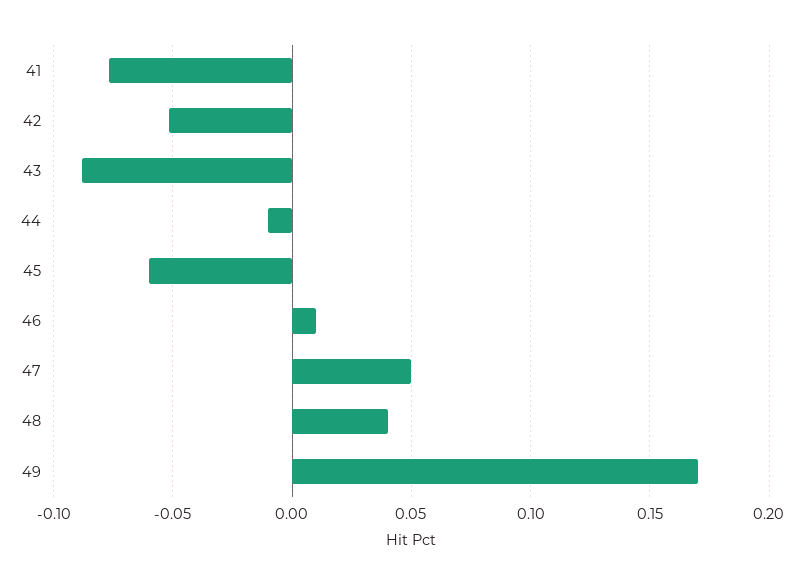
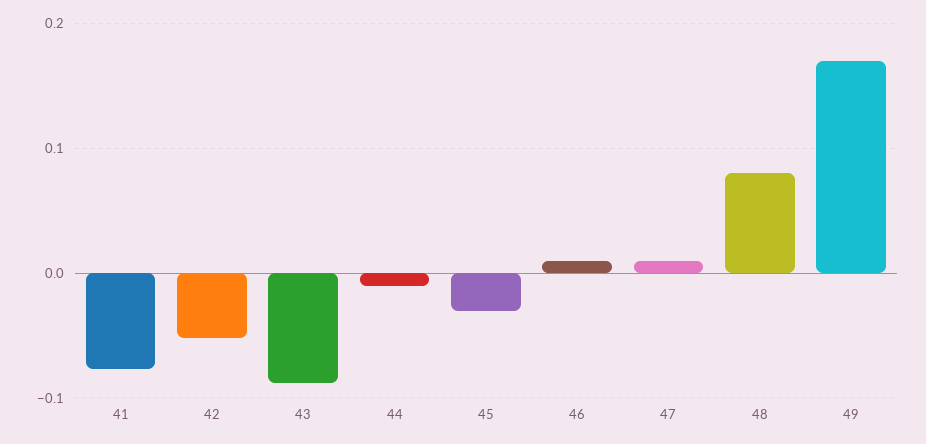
  {
    "41": -0.075,
    "42": -0.05,
    "43": -0.09,
    "44": -0.01,
-   "45": -0.06,
+   "45": -0.03,
    "46": 0.01,
-   "47": 0.05,
+   "47": 0.01,
-   "48": 0.04,
+   "48": 0.08,
    "49": 0.17
  }

